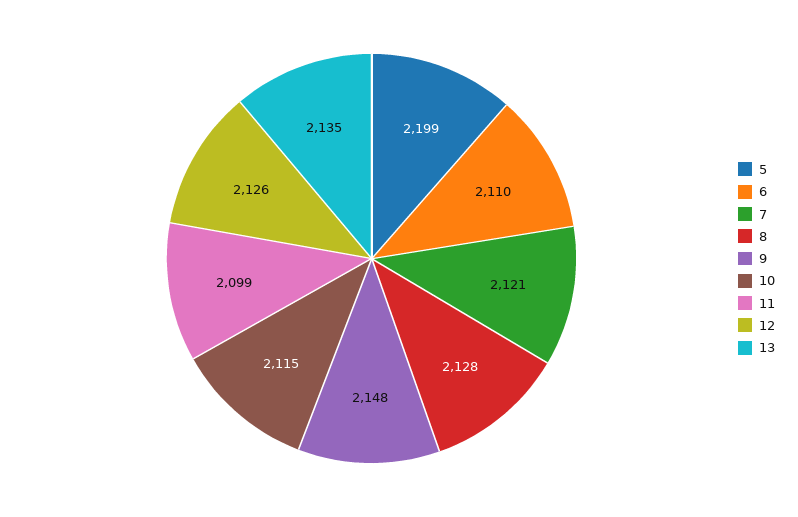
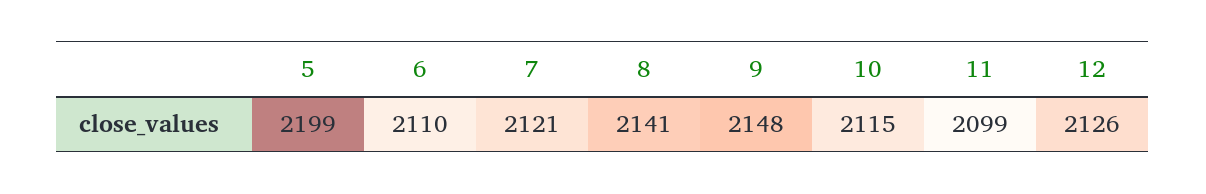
  {
    "5": 2199,
    "6": 2110,
    "7": 2121,
-   "8": 2128,
+   "8": 2141,
    "9": 2148,
    "10": 2115,
    "11": 2099,
-   "12": 2126,
+   "12": 2126
-   "13": 2135
  }

